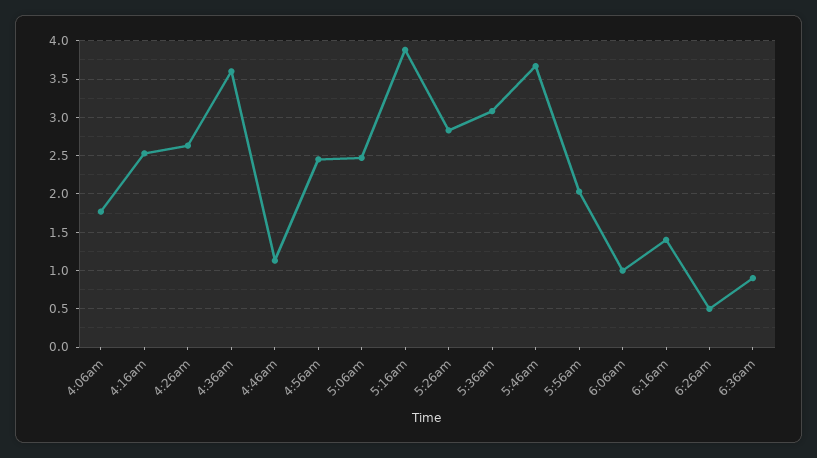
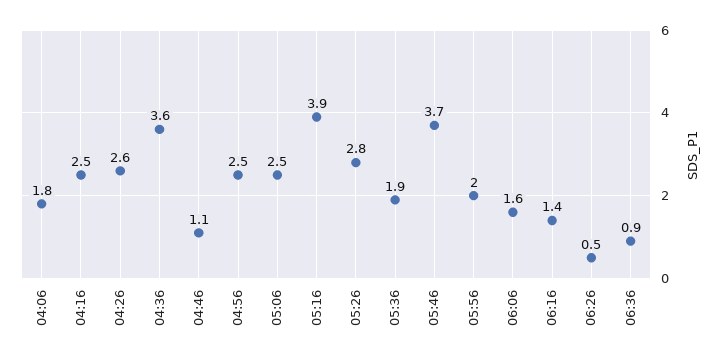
  {
    "4:06am": 1.8,
    "4:16am": 2.5,
    "4:26am": 2.6,
    "4:36am": 3.6,
    "4:46am": 1.1,
    "4:56am": 2.5,
    "5:06am": 2.5,
    "5:16am": 3.9,
    "5:26am": 2.8,
-   "5:36am": 3.1,
+   "5:36am": 1.9,
    "5:46am": 3.7,
    "5:56am": 2,
-   "6:06am": 1,
+   "6:06am": 1.6,
    "6:16am": 1.4,
    "6:26am": 0.5,
    "6:36am": 0.9
  }

